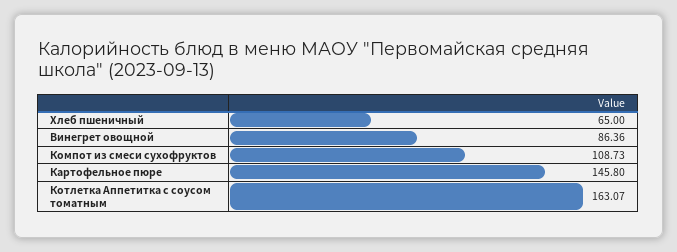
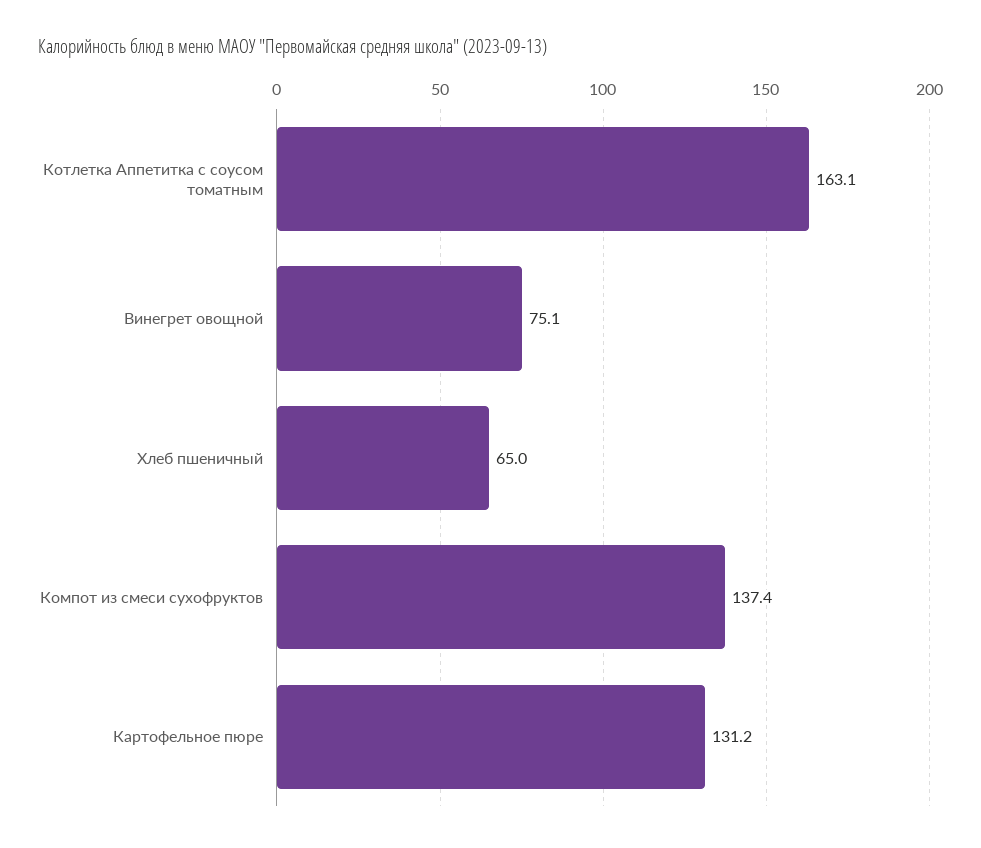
  {
    "Хлеб пшеничный": 65,
-   "Винегрет овощной": 86.36,
+   "Винегрет овощной": 75.1,
-   "Компот из смеси сухофруктов": 108.73,
+   "Компот из смеси сухофруктов": 137.4,
-   "Картофельное пюре": 145.8,
+   "Картофельное пюре": 131.2,
    "Котлетка Аппетитка с соусом томатным": 163.07
  }

